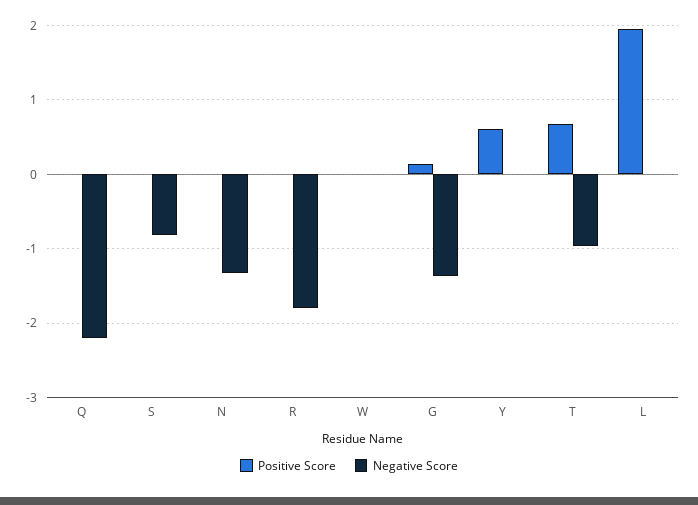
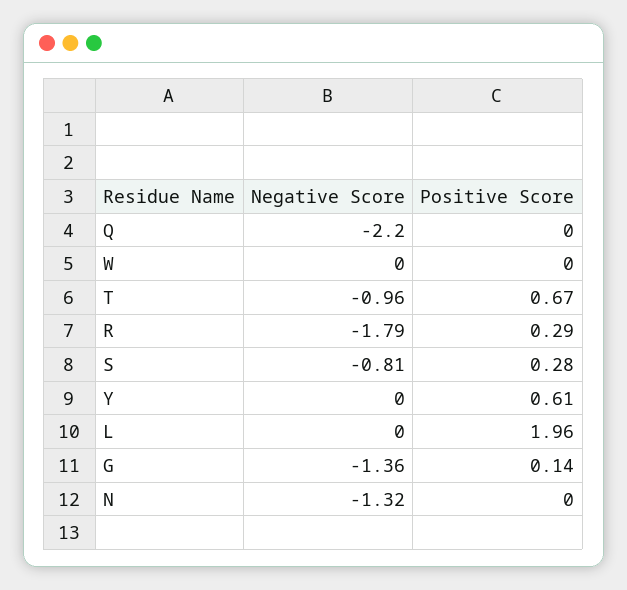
  {
    "Positive Score": {
      "Q": 0,
-     "S": 0,
+     "S": 0.28,
      "N": 0,
-     "R": 0,
+     "R": 0.29,
      "W": 0,
      "G": 0.14,
      "Y": 0.61,
      "T": 0.67,
      "L": 1.96
    },
    "Negative Score": {
      "Q": -2.2,
      "S": -0.81,
      "N": -1.32,
      "R": -1.79,
      "W": 0,
      "G": -1.36,
      "Y": 0,
      "T": -0.96,
      "L": 0
    }
  }

